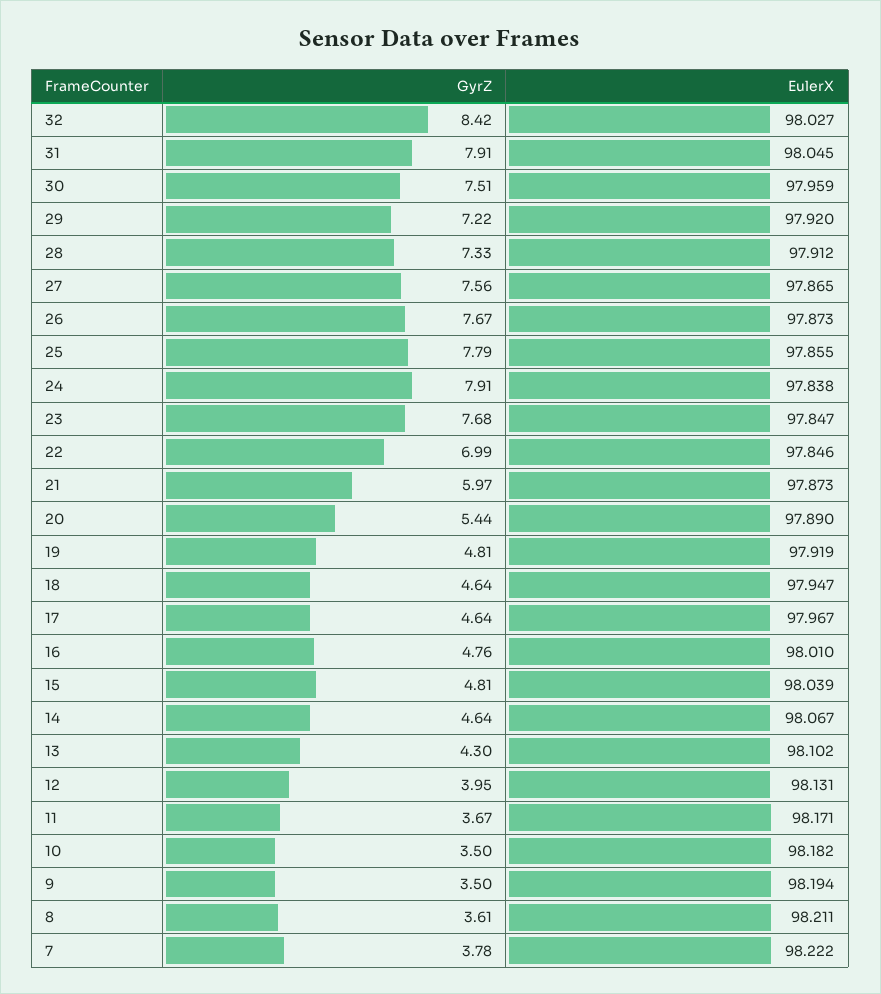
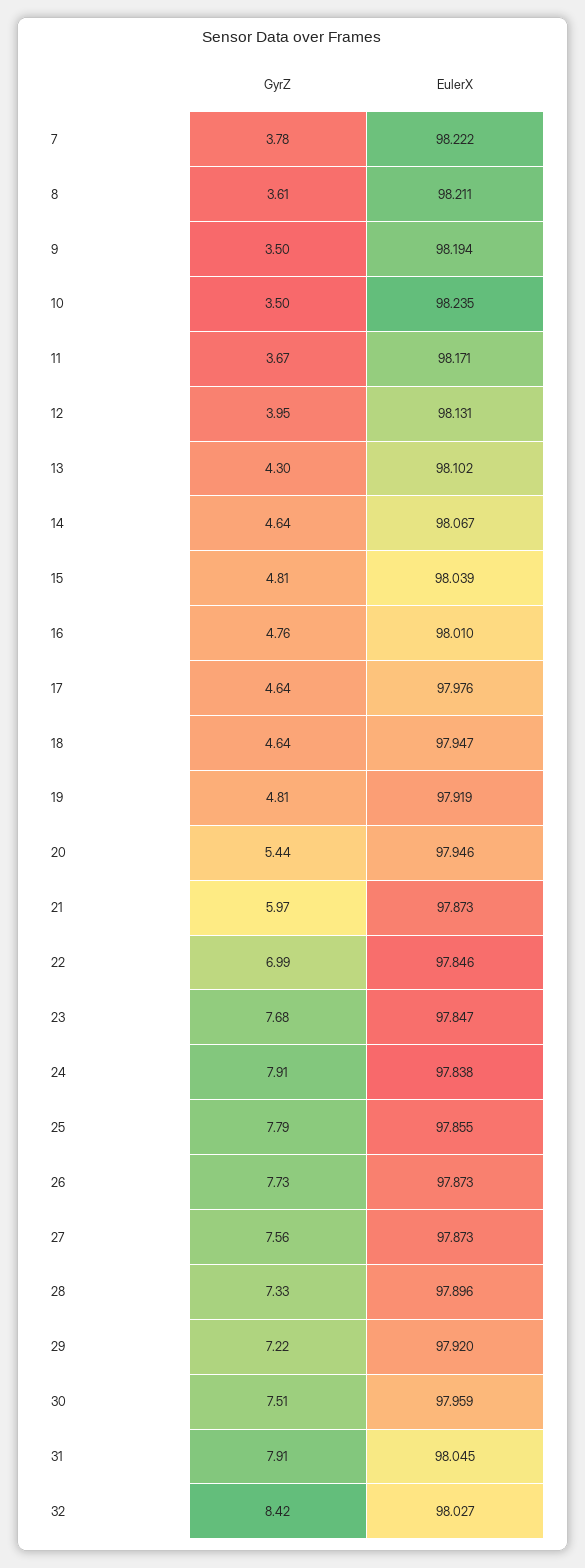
  {
    "GyrZ": {
      "32": 8.42,
      "31": 7.91,
      "30": 7.51,
      "29": 7.22,
      "28": 7.33,
      "27": 7.56,
-     "26": 7.67,
+     "26": 7.73,
      "25": 7.79,
      "24": 7.91,
      "23": 7.68,
      "22": 6.99,
      "21": 5.97,
      "20": 5.44,
      "19": 4.81,
      "18": 4.64,
      "17": 4.64,
      "16": 4.76,
      "15": 4.81,
      "14": 4.64,
      "13": 4.3,
      "12": 3.95,
      "11": 3.67,
      "10": 3.5,
      "9": 3.5,
      "8": 3.61,
      "7": 3.78
    },
    "EulerX": {
      "32": 98.027,
      "31": 98.045,
      "30": 97.959,
      "29": 97.92,
-     "28": 97.912,
+     "28": 97.896,
-     "27": 97.865,
+     "27": 97.873,
      "26": 97.873,
      "25": 97.855,
      "24": 97.838,
      "23": 97.847,
      "22": 97.846,
      "21": 97.873,
-     "20": 97.89,
+     "20": 97.946,
      "19": 97.919,
      "18": 97.947,
-     "17": 97.967,
+     "17": 97.976,
      "16": 98.01,
      "15": 98.039,
      "14": 98.067,
      "13": 98.102,
      "12": 98.131,
      "11": 98.171,
-     "10": 98.182,
+     "10": 98.235,
      "9": 98.194,
      "8": 98.211,
      "7": 98.222
    }
  }

